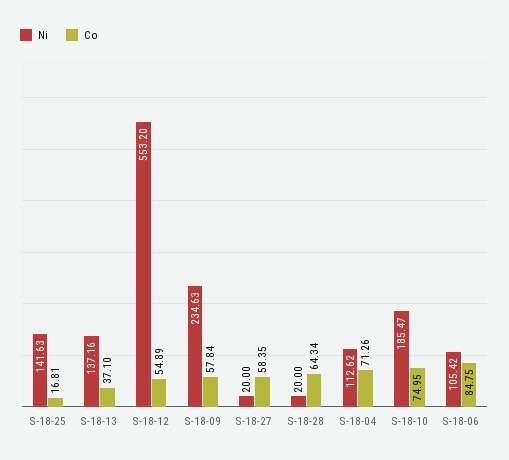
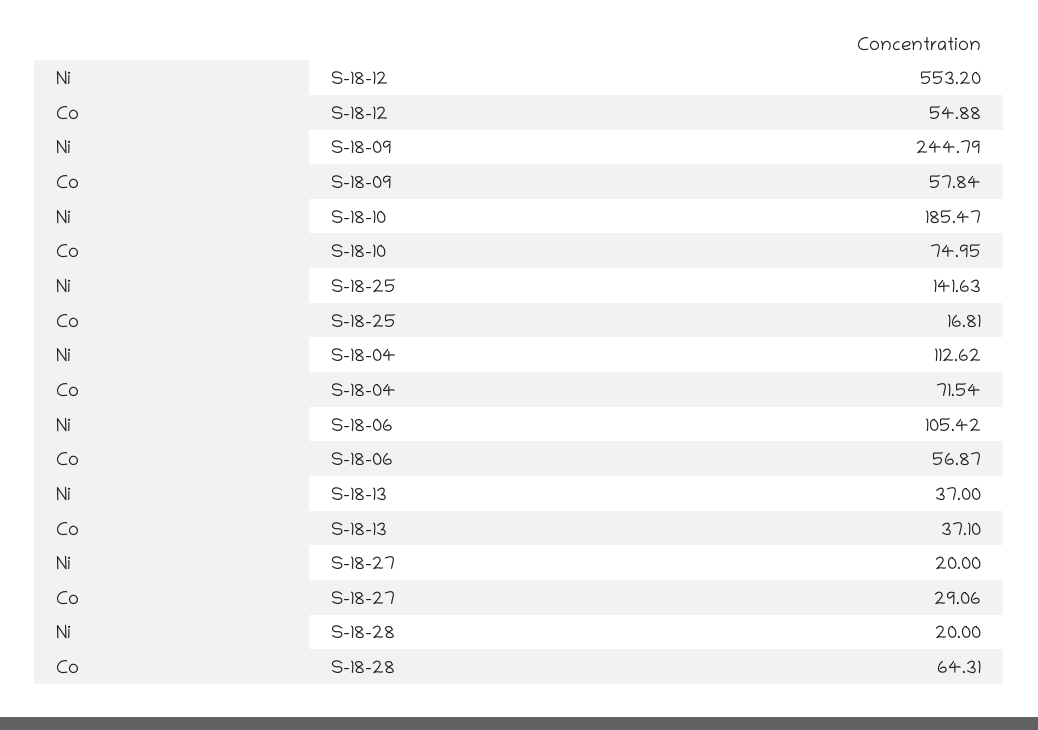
  {
    "Ni": {
      "S-18-25": 141.63,
-     "S-18-13": 137.16,
+     "S-18-13": 37,
      "S-18-12": 553.2,
-     "S-18-09": 234.63,
+     "S-18-09": 244.79,
      "S-18-27": 20,
      "S-18-28": 20,
      "S-18-04": 112.62,
      "S-18-10": 185.47,
      "S-18-06": 105.42
    },
    "Co": {
      "S-18-25": 16.81,
      "S-18-13": 37.1,
-     "S-18-12": 54.89,
+     "S-18-12": 54.88,
      "S-18-09": 57.84,
-     "S-18-27": 58.35,
+     "S-18-27": 29.06,
-     "S-18-28": 64.34,
+     "S-18-28": 64.31,
-     "S-18-04": 71.26,
+     "S-18-04": 71.54,
      "S-18-10": 74.95,
-     "S-18-06": 84.75
+     "S-18-06": 56.87
    }
  }

